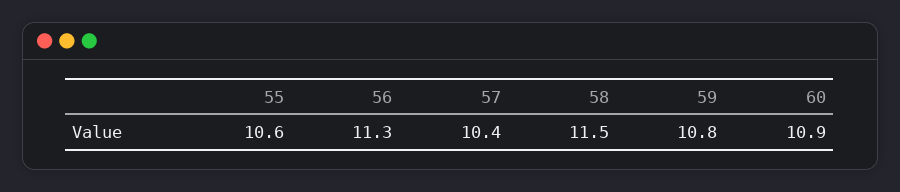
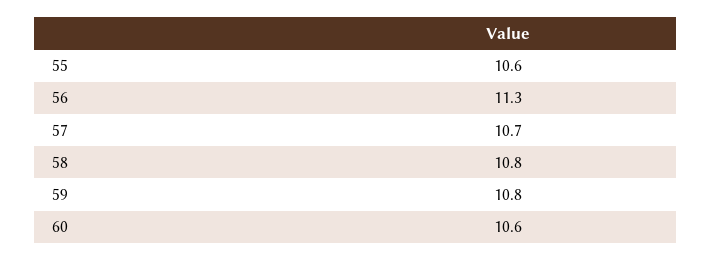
  {
    "55": 10.6,
    "56": 11.3,
-   "57": 10.4,
+   "57": 10.7,
-   "58": 11.5,
+   "58": 10.8,
    "59": 10.8,
-   "60": 10.9
+   "60": 10.6
  }

